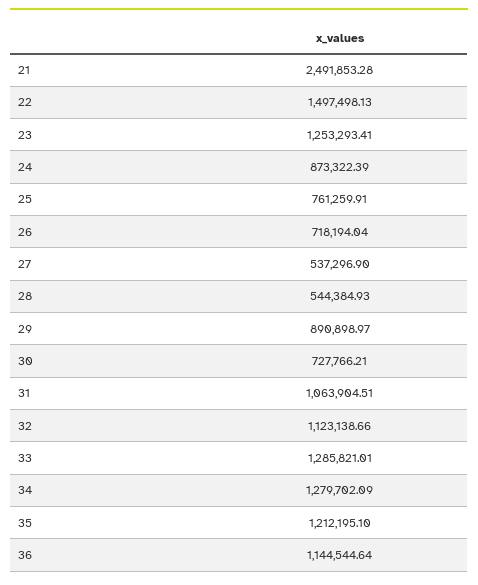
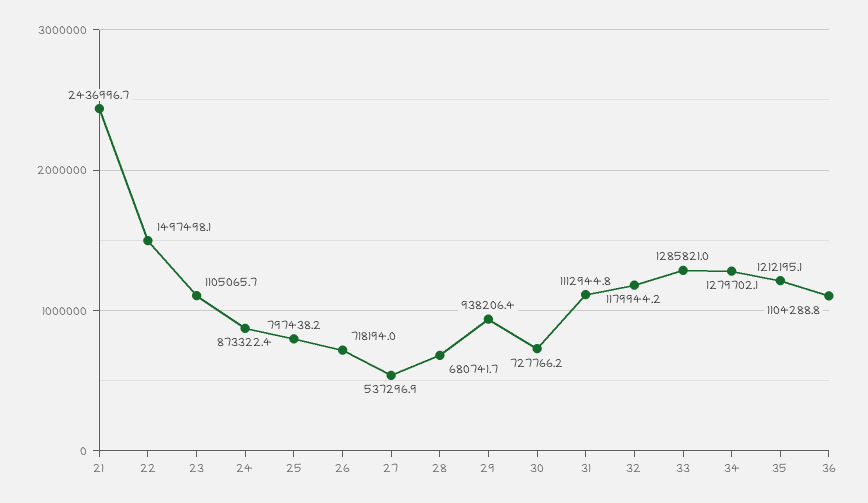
  {
-   "21": 2491853.28,
+   "21": 2436996.7,
    "22": 1497498.13,
-   "23": 1253293.41,
+   "23": 1105065.7,
    "24": 873322.39,
-   "25": 761259.91,
+   "25": 797438.2,
    "26": 718194.04,
    "27": 537296.9,
-   "28": 544384.93,
+   "28": 680741.7,
-   "29": 890898.97,
+   "29": 938206.4,
    "30": 727766.21,
-   "31": 1063904.51,
+   "31": 1112944.8,
-   "32": 1123138.66,
+   "32": 1179944.2,
    "33": 1285821.01,
    "34": 1279702.09,
    "35": 1212195.1,
-   "36": 1144544.64
+   "36": 1104288.8
  }

